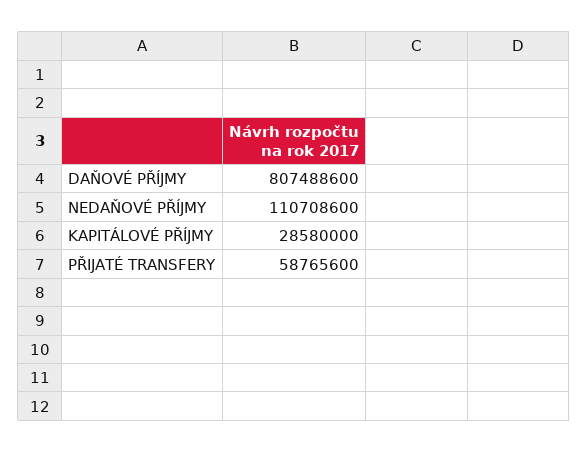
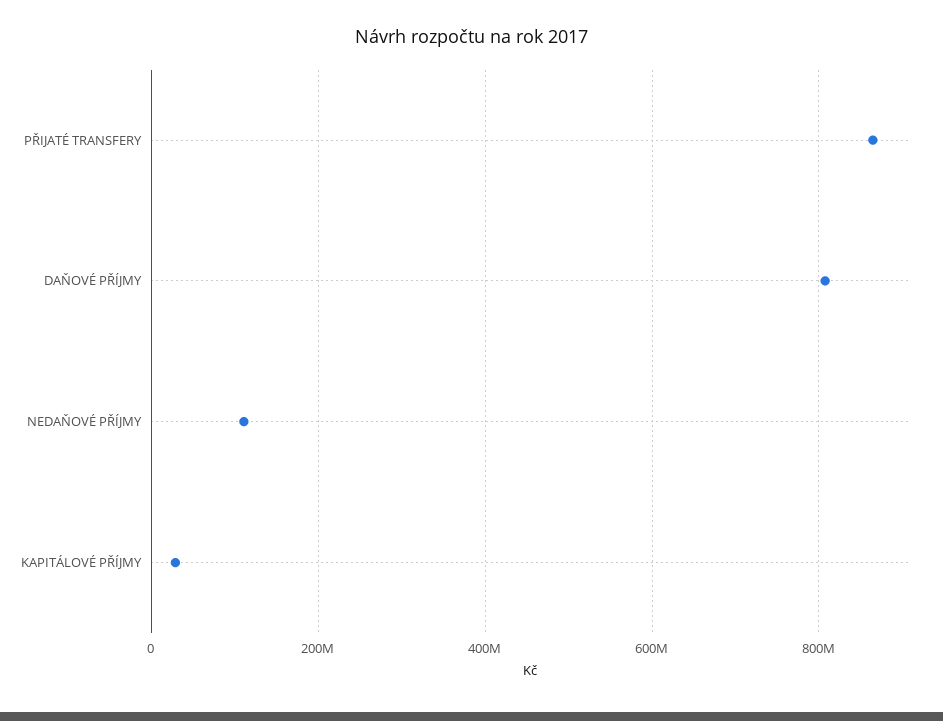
  {
    "DAŇOVÉ PŘÍJMY": 807488600,
    "NEDAŇOVÉ PŘÍJMY": 110708600,
    "KAPITÁLOVÉ PŘÍJMY": 28580000,
-   "PŘIJATÉ TRANSFERY": 58765600
+   "PŘIJATÉ TRANSFERY": 860000000
  }

